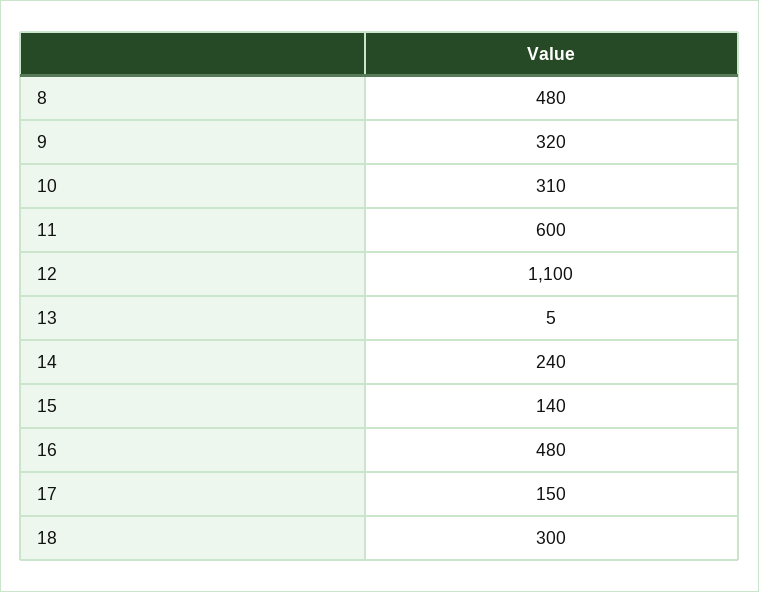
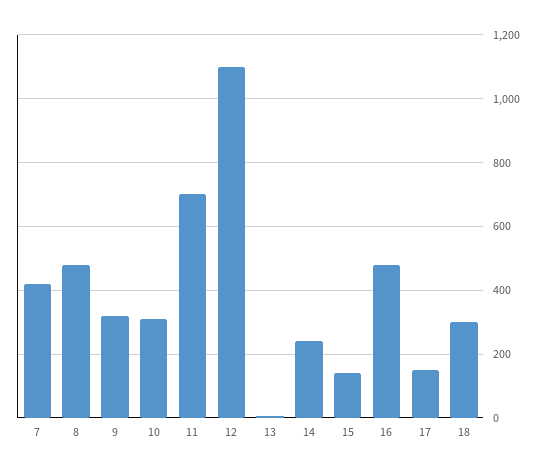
  {
    "8": 480,
    "9": 320,
    "10": 310,
-   "11": 600,
+   "11": 700,
    "12": 1100,
    "13": 5,
    "14": 240,
    "15": 140,
    "16": 480,
    "17": 150,
-   "18": 300
+   "18": 300,
+   "7": 420
  }

